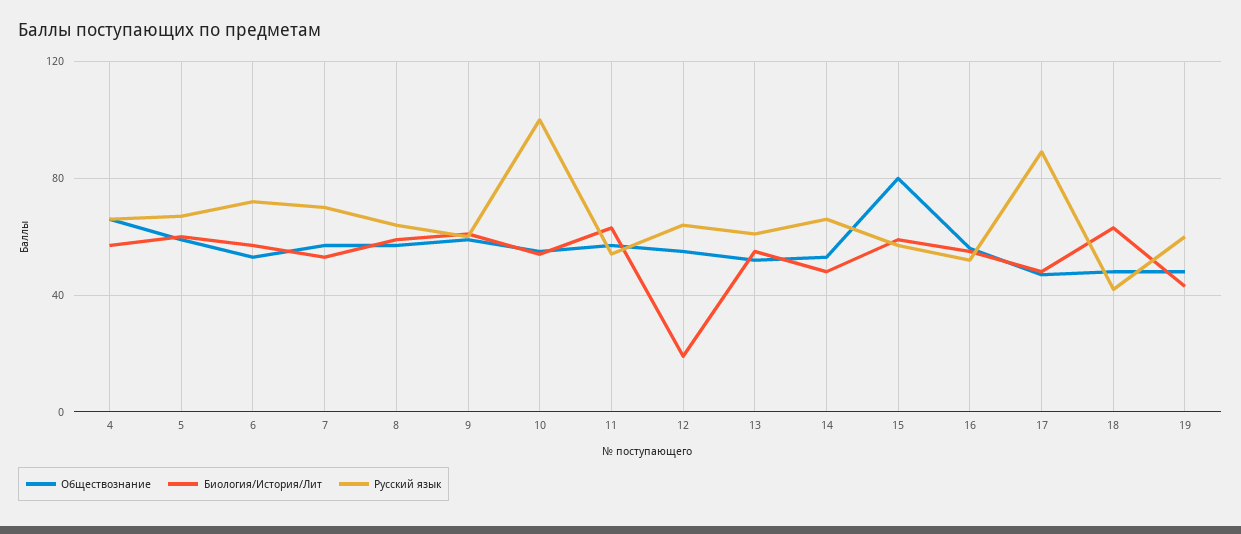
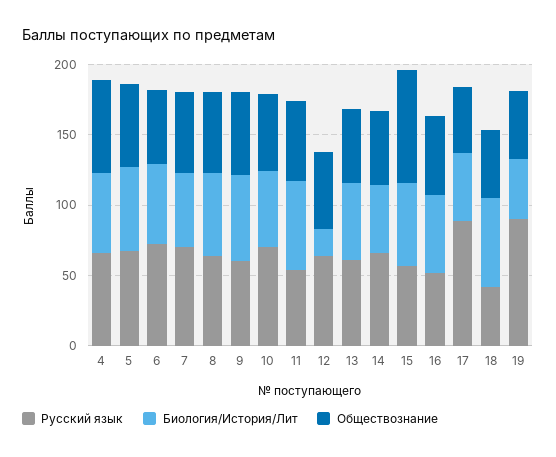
  {
    "Обществознание": {
      "4": 65,
      "5": 60,
      "6": 55,
      "7": 55,
      "8": 55,
      "9": 60,
      "10": 55,
      "11": 55,
      "12": 55,
      "13": 50,
      "14": 55,
      "15": 80,
      "16": 55,
      "17": 45,
      "18": 50,
      "19": 50
    },
    "Биология/История/Лит": {
      "4": 55,
      "5": 60,
      "6": 55,
      "7": 55,
      "8": 60,
      "9": 60,
      "10": 55,
      "11": 65,
      "12": 20,
      "13": 55,
      "14": 50,
      "15": 60,
      "16": 55,
      "17": 50,
      "18": 65,
      "19": 45
    },
    "Русский язык": {
      "4": 65,
      "5": 65,
      "6": 70,
      "7": 70,
      "8": 65,
      "9": 60,
-     "10": 100,
+     "10": 70,
      "11": 55,
      "12": 65,
      "13": 60,
      "14": 65,
      "15": 55,
      "16": 50,
      "17": 90,
      "18": 40,
-     "19": 60
+     "19": 90
    }
  }

